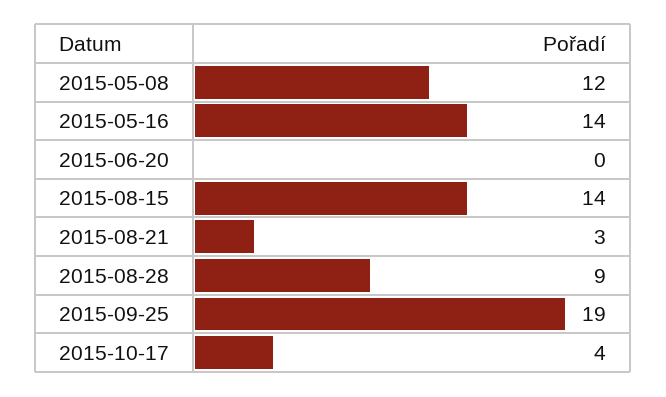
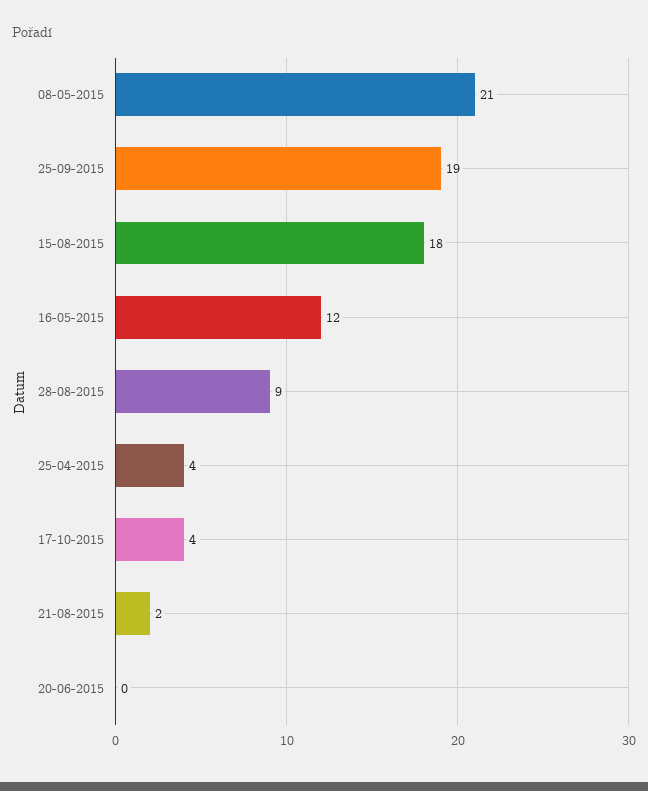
  {
-   "2015-05-08": 12,
+   "2015-05-08": 21,
-   "2015-05-16": 14,
+   "2015-05-16": 12,
    "2015-06-20": 0,
-   "2015-08-15": 14,
+   "2015-08-15": 18,
-   "2015-08-21": 3,
+   "2015-08-21": 2,
    "2015-08-28": 9,
    "2015-09-25": 19,
-   "2015-10-17": 4
+   "2015-10-17": 4,
+   "25-04-2015": 4
  }

